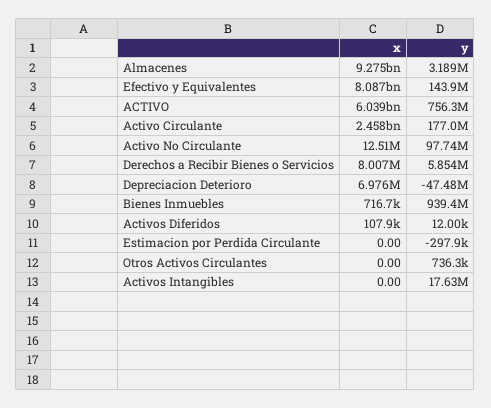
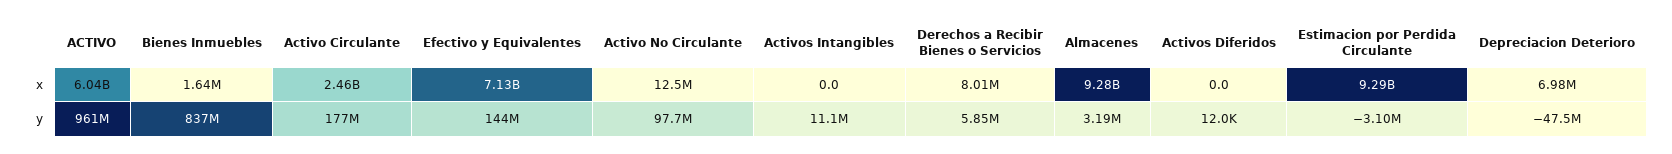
  {
    "x": {
      "Almacenes": 9275000000,
-     "Efectivo y Equivalentes": 8087000000,
+     "Efectivo y Equivalentes": 7130000000,
      "ACTIVO": 6039000000,
      "Activo Circulante": 2458000000,
      "Activo No Circulante": 12510000,
      "Derechos a Recibir Bienes o Servicios": 8007000,
      "Depreciacion Deterioro": 6976000,
-     "Bienes Inmuebles": 716700,
+     "Bienes Inmuebles": 1640000,
-     "Activos Diferidos": 107900,
+     "Activos Diferidos": 0,
-     "Estimacion por Perdida Circulante": 0,
+     "Estimacion por Perdida Circulante": 9290000000,
-     "Otros Activos Circulantes": 0,
      "Activos Intangibles": 0
    },
    "y": {
      "Almacenes": 3189000,
      "Efectivo y Equivalentes": 143900000,
-     "ACTIVO": 756300000,
+     "ACTIVO": 961000000,
      "Activo Circulante": 177000000,
      "Activo No Circulante": 97740000,
      "Derechos a Recibir Bienes o Servicios": 5854000,
      "Depreciacion Deterioro": -47480000,
-     "Bienes Inmuebles": 939400000,
+     "Bienes Inmuebles": 837000000,
      "Activos Diferidos": 12000,
-     "Estimacion por Perdida Circulante": -297900,
+     "Estimacion por Perdida Circulante": -3100000,
-     "Otros Activos Circulantes": 736300,
-     "Activos Intangibles": 17630000
+     "Activos Intangibles": 11100000
    }
  }

